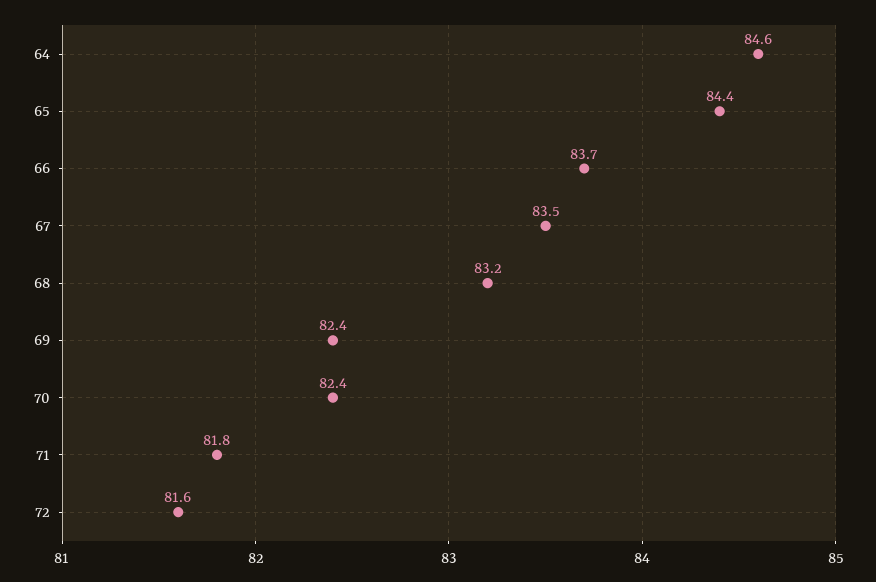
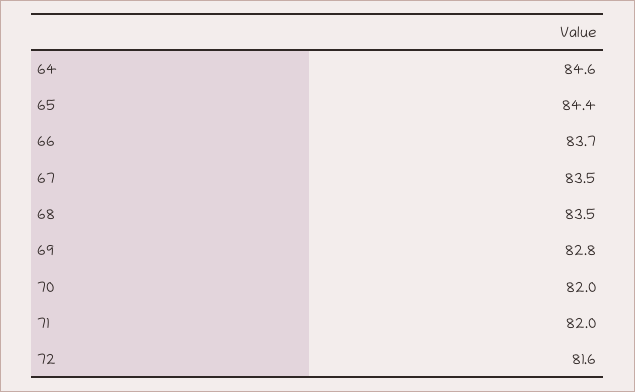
  {
    "64": 84.6,
    "65": 84.4,
    "66": 83.7,
    "67": 83.5,
-   "68": 83.2,
+   "68": 83.5,
-   "69": 82.4,
+   "69": 82.8,
-   "70": 82.4,
+   "70": 82,
-   "71": 81.8,
+   "71": 82,
    "72": 81.6
  }

